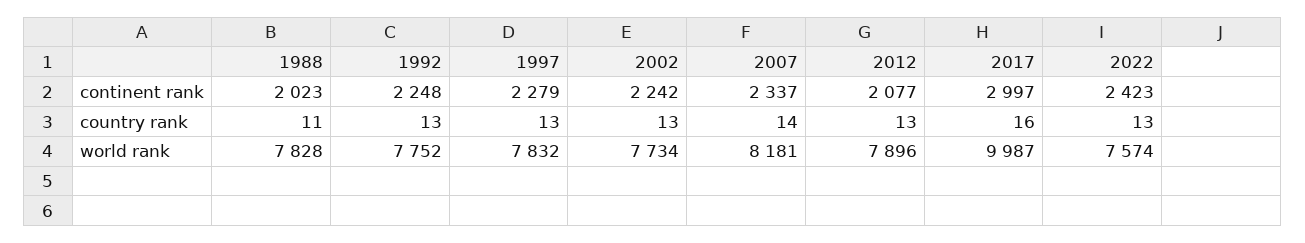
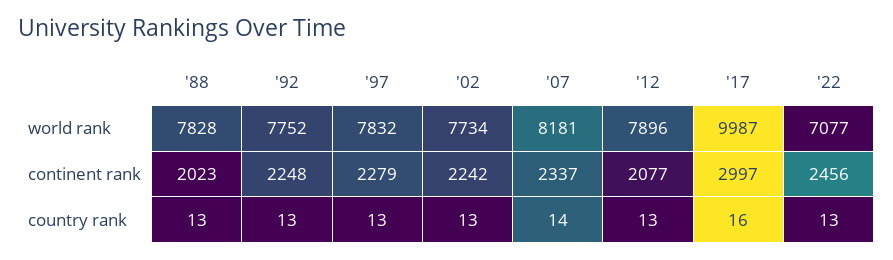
  {
    "1988": {
      "continent rank": 2023,
-     "country rank": 11,
+     "country rank": 13,
      "world rank": 7828
    },
    "1992": {
      "continent rank": 2248,
      "country rank": 13,
      "world rank": 7752
    },
    "1997": {
      "continent rank": 2279,
      "country rank": 13,
      "world rank": 7832
    },
    "2002": {
      "continent rank": 2242,
      "country rank": 13,
      "world rank": 7734
    },
    "2007": {
      "continent rank": 2337,
      "country rank": 14,
      "world rank": 8181
    },
    "2012": {
      "continent rank": 2077,
      "country rank": 13,
      "world rank": 7896
    },
    "2017": {
      "continent rank": 2997,
      "country rank": 16,
      "world rank": 9987
    },
    "2022": {
-     "continent rank": 2423,
+     "continent rank": 2456,
      "country rank": 13,
-     "world rank": 7574
+     "world rank": 7077
    }
  }

